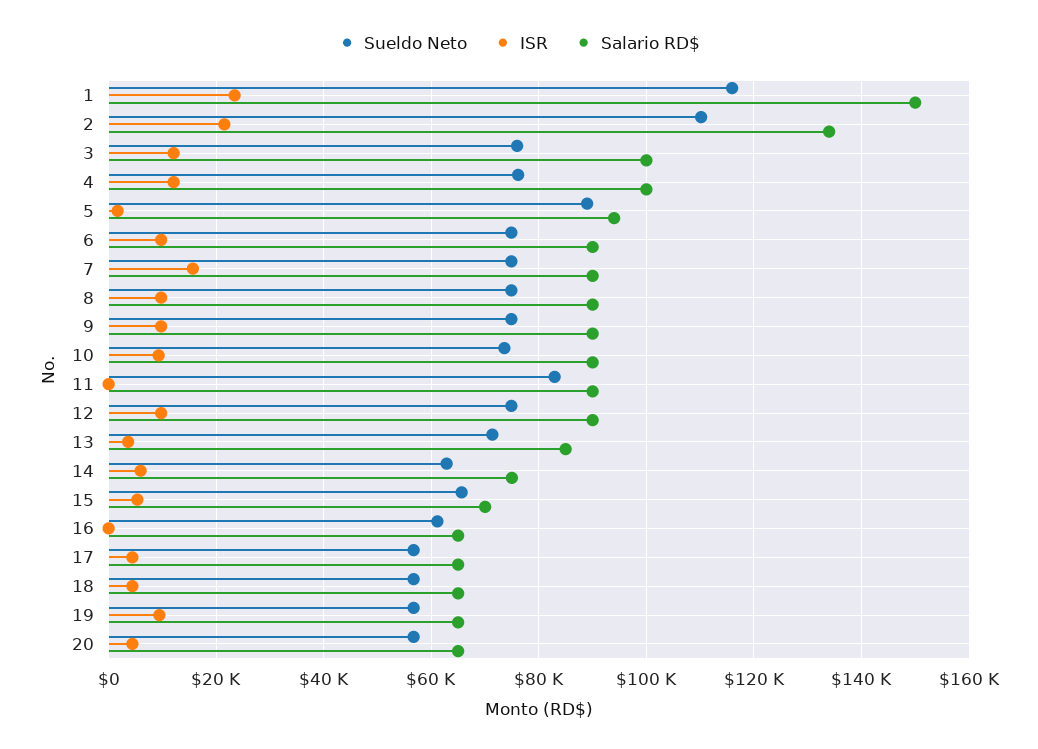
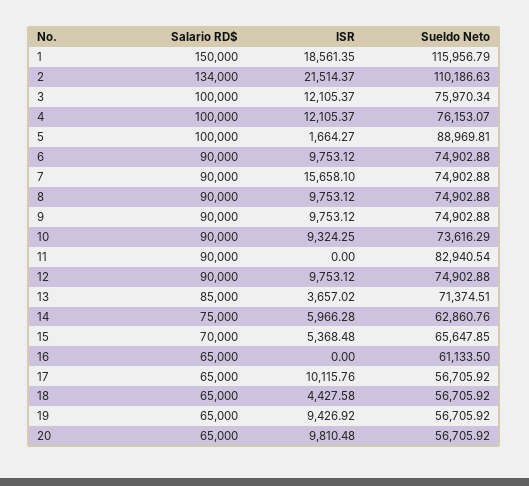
  {
    "Sueldo Neto": {
      "1": 115956.79,
      "2": 110186.63,
      "3": 75970.34,
      "4": 76153.07,
      "5": 88969.81,
      "6": 74902.88,
      "7": 74902.88,
      "8": 74902.88,
      "9": 74902.88,
      "10": 73616.29,
      "11": 82940.54,
      "12": 74902.88,
      "13": 71374.51,
      "14": 62860.76,
      "15": 65647.85,
      "16": 61133.5,
      "17": 56705.92,
      "18": 56705.92,
      "19": 56705.92,
      "20": 56705.92
    },
    "ISR": {
-     "1": 24000,
+     "1": 18561.35,
      "2": 21514.37,
      "3": 12105.37,
      "4": 12105.37,
      "5": 1664.27,
      "6": 9753.12,
      "7": 15658.1,
      "8": 9753.12,
      "9": 9753.12,
      "10": 9324.25,
      "11": 0,
      "12": 9753.12,
      "13": 3657.02,
      "14": 5966.28,
      "15": 5368.48,
      "16": 0,
-     "17": 4000,
+     "17": 10115.76,
      "18": 4427.58,
      "19": 9426.92,
-     "20": 4000
+     "20": 9810.48
    },
    "Salario RD$": {
      "1": 150000,
      "2": 134000,
      "3": 100000,
      "4": 100000,
-     "5": 94000,
+     "5": 100000,
      "6": 90000,
      "7": 90000,
      "8": 90000,
      "9": 90000,
      "10": 90000,
      "11": 90000,
      "12": 90000,
      "13": 85000,
      "14": 75000,
      "15": 70000,
      "16": 65000,
      "17": 65000,
      "18": 65000,
      "19": 65000,
      "20": 65000
    }
  }

